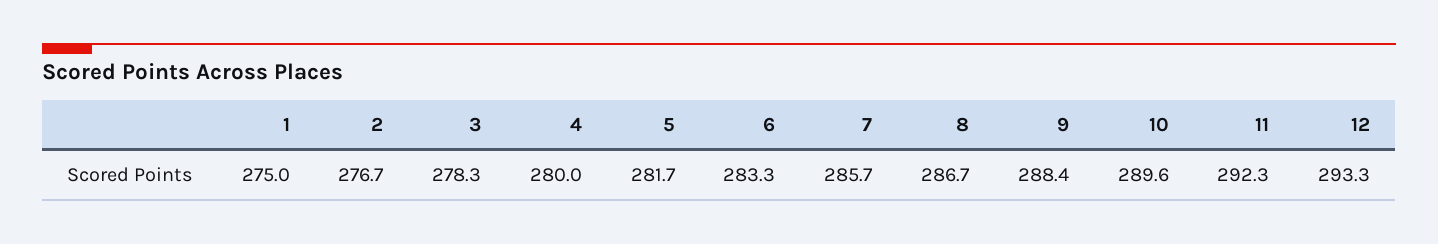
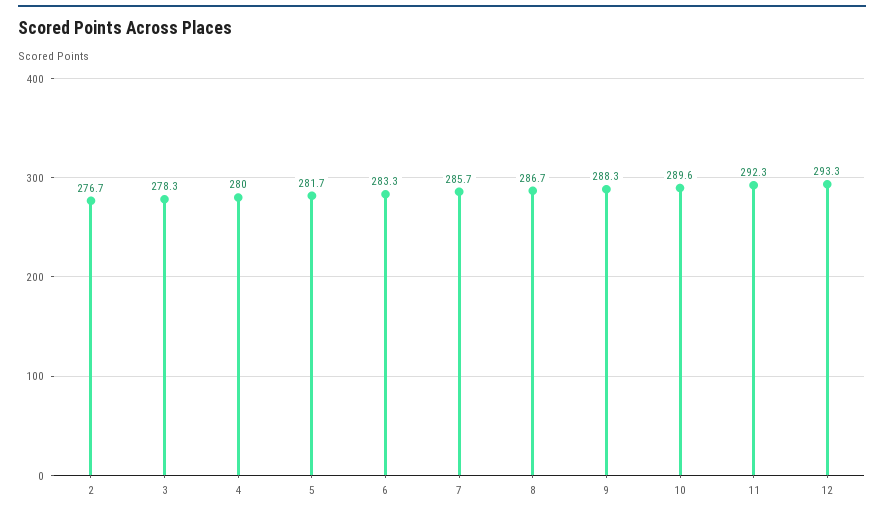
  {
-   "1": 275,
    "2": 276.7,
    "3": 278.3,
    "4": 280,
    "5": 281.7,
    "6": 283.3,
    "7": 285.7,
    "8": 286.7,
-   "9": 288.4,
+   "9": 288.3,
    "10": 289.6,
    "11": 292.3,
    "12": 293.3
  }

